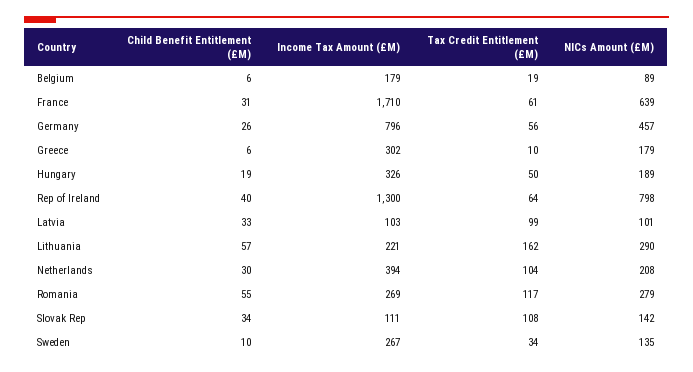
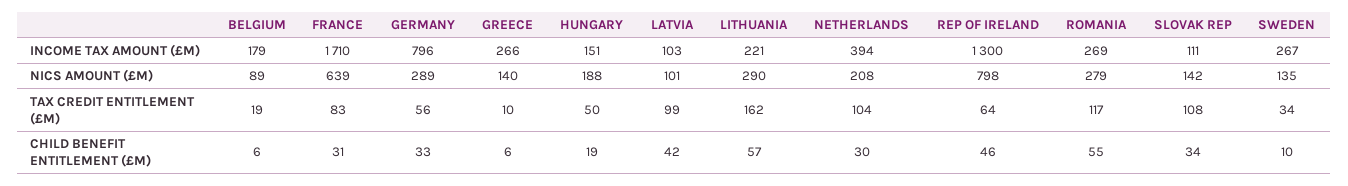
  {
    "Child Benefit Entitlement (£M)": {
      "Belgium": 6,
      "France": 31,
-     "Germany": 26,
+     "Germany": 33,
      "Greece": 6,
      "Hungary": 19,
-     "Rep of Ireland": 40,
+     "Rep of Ireland": 46,
-     "Latvia": 33,
+     "Latvia": 42,
      "Lithuania": 57,
      "Netherlands": 30,
      "Romania": 55,
      "Slovak Rep": 34,
      "Sweden": 10
    },
    "Income Tax Amount (£M)": {
      "Belgium": 179,
      "France": 1710,
      "Germany": 796,
-     "Greece": 302,
+     "Greece": 266,
-     "Hungary": 326,
+     "Hungary": 151,
      "Rep of Ireland": 1300,
      "Latvia": 103,
      "Lithuania": 221,
      "Netherlands": 394,
      "Romania": 269,
      "Slovak Rep": 111,
      "Sweden": 267
    },
    "Tax Credit Entitlement (£M)": {
      "Belgium": 19,
-     "France": 61,
+     "France": 83,
      "Germany": 56,
      "Greece": 10,
      "Hungary": 50,
      "Rep of Ireland": 64,
      "Latvia": 99,
      "Lithuania": 162,
      "Netherlands": 104,
      "Romania": 117,
      "Slovak Rep": 108,
      "Sweden": 34
    },
    "NICs Amount (£M)": {
      "Belgium": 89,
      "France": 639,
-     "Germany": 457,
+     "Germany": 289,
-     "Greece": 179,
+     "Greece": 140,
-     "Hungary": 189,
+     "Hungary": 188,
      "Rep of Ireland": 798,
      "Latvia": 101,
      "Lithuania": 290,
      "Netherlands": 208,
      "Romania": 279,
      "Slovak Rep": 142,
      "Sweden": 135
    }
  }

